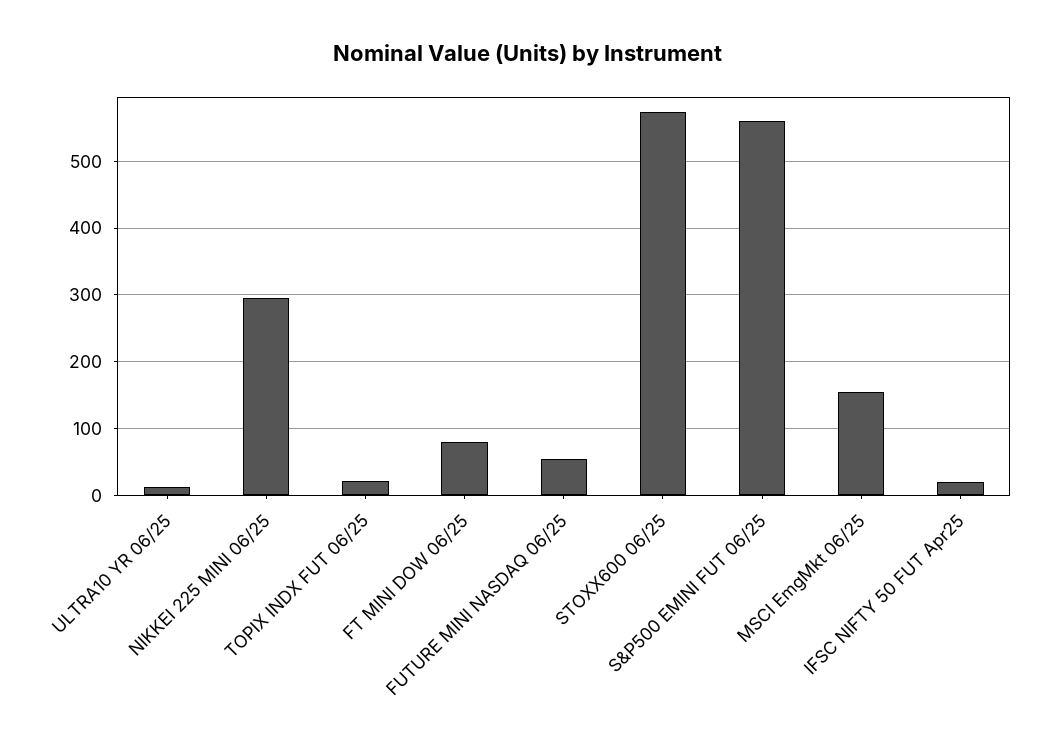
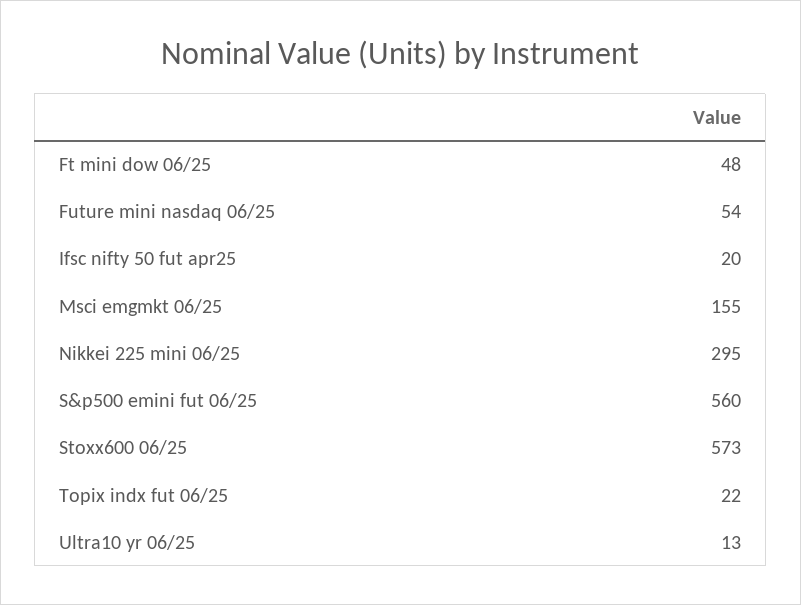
  {
    "ULTRA10 YR 06/25": 13,
    "NIKKEI 225 MINI 06/25": 295,
    "TOPIX INDX FUT 06/25": 22,
-   "FT MINI DOW 06/25": 80,
+   "FT MINI DOW 06/25": 48,
    "FUTURE MINI NASDAQ 06/25": 54,
    "STOXX600 06/25": 573,
    "S&P500 EMINI FUT 06/25": 560,
    "MSCI EmgMkt 06/25": 155,
    "IFSC NIFTY 50 FUT Apr25": 20
  }

